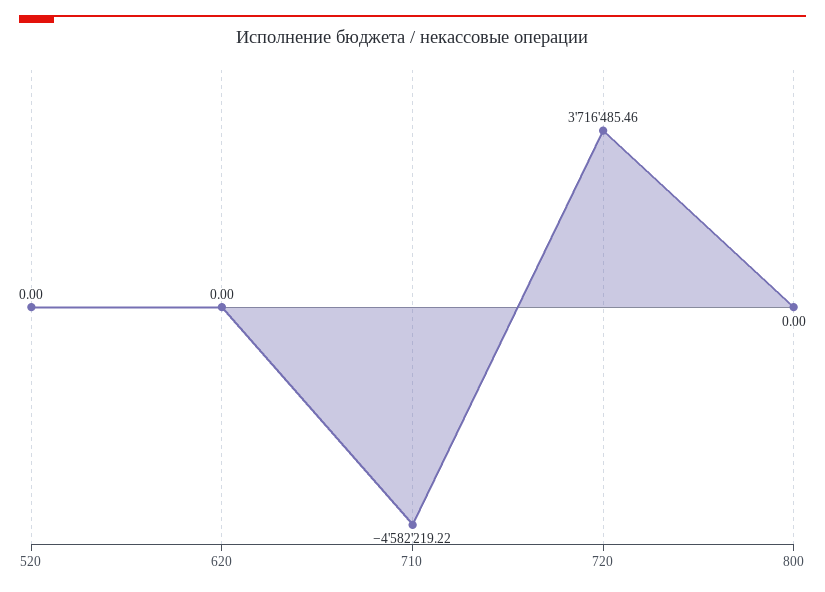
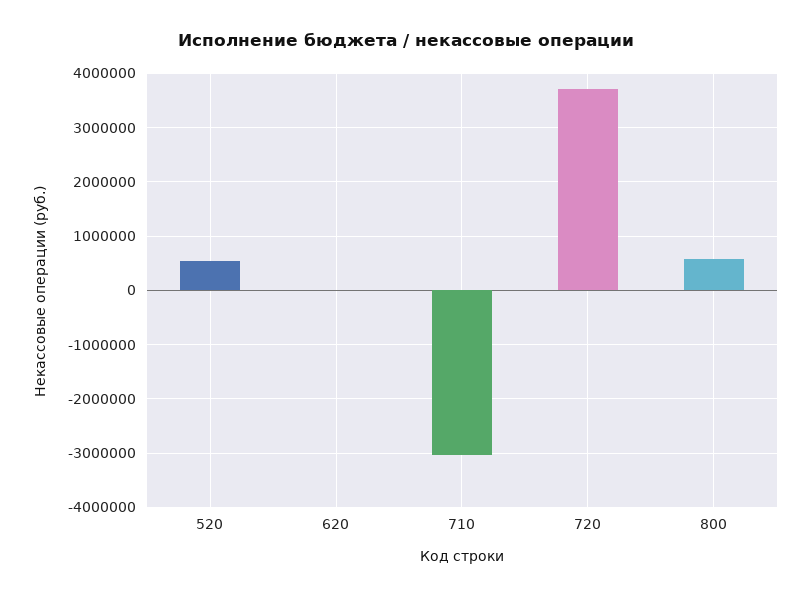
  {
-   "520": 0,
+   "520": 600000,
    "620": 0,
-   "710": -4582219.22,
+   "710": -3000000,
    "720": 3716485.46,
-   "800": 0
+   "800": 600000
  }

